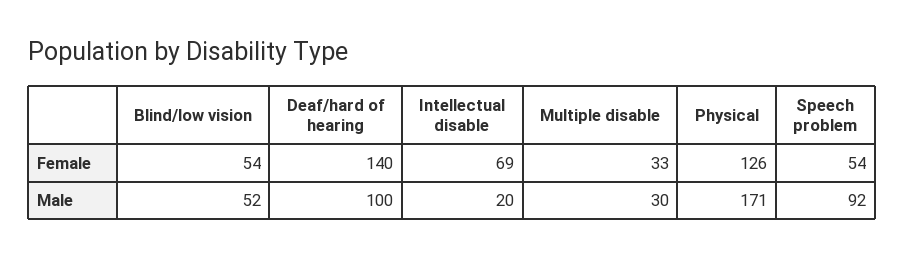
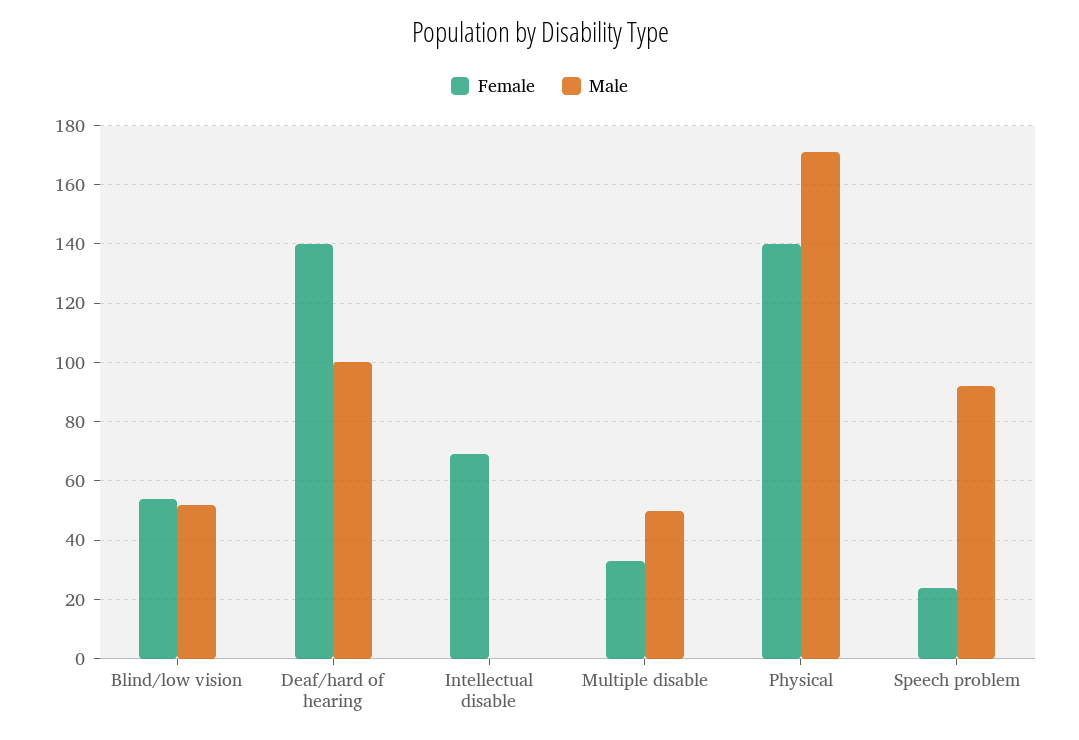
  {
    "Female": {
      "Blind/low vision": 54,
      "Deaf/hard of hearing": 140,
      "Intellectual disable": 69,
      "Multiple disable": 33,
-     "Physical": 126,
+     "Physical": 140,
-     "Speech problem": 54
+     "Speech problem": 25
    },
    "Male": {
      "Blind/low vision": 52,
      "Deaf/hard of hearing": 100,
-     "Intellectual disable": 20,
+     "Intellectual disable": 0,
-     "Multiple disable": 30,
+     "Multiple disable": 50,
      "Physical": 171,
      "Speech problem": 92
    }
  }

